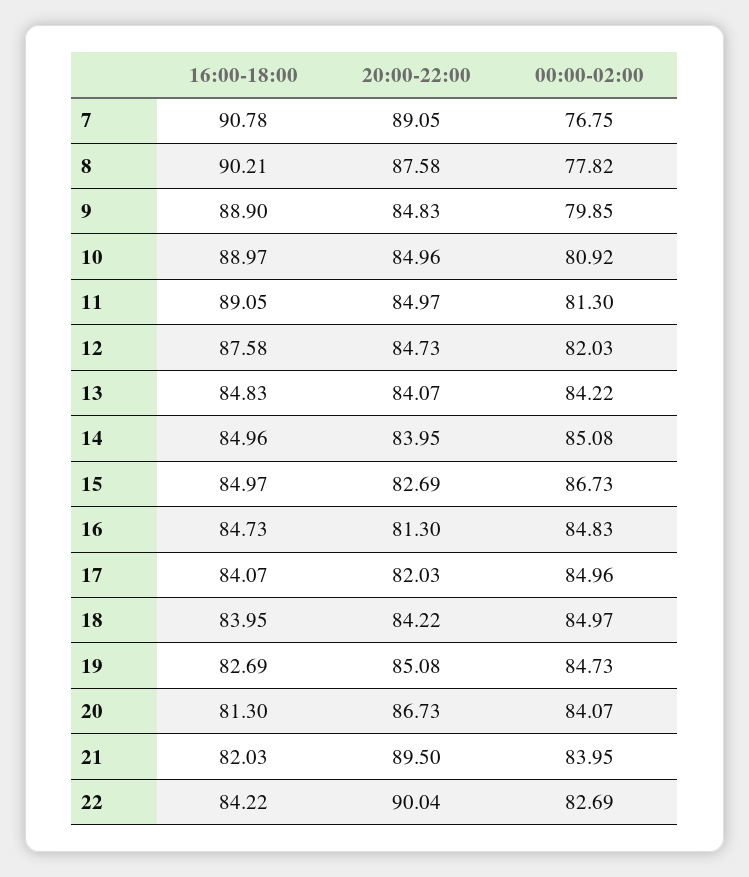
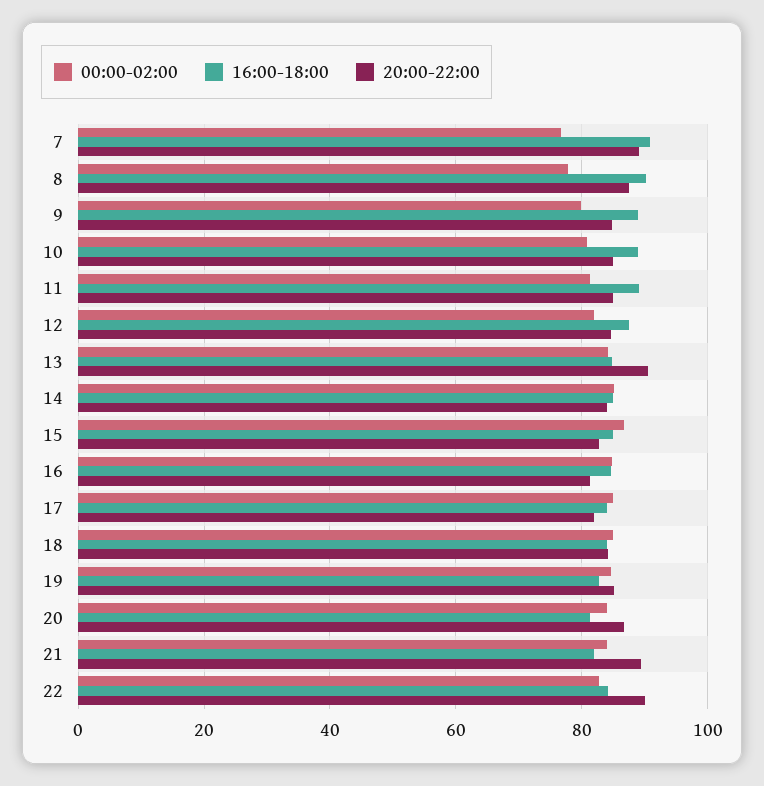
  {
    "16:00-18:00": {
      "7": 90.78,
      "8": 90.21,
      "9": 88.9,
      "10": 88.97,
      "11": 89.05,
      "12": 87.58,
      "13": 84.83,
      "14": 84.96,
      "15": 84.97,
      "16": 84.73,
      "17": 84.07,
      "18": 83.95,
      "19": 82.69,
      "20": 81.3,
      "21": 82.03,
      "22": 84.22
    },
    "20:00-22:00": {
      "7": 89.05,
      "8": 87.58,
      "9": 84.83,
      "10": 84.96,
      "11": 84.97,
      "12": 84.73,
-     "13": 84.07,
+     "13": 90,
      "14": 83.95,
      "15": 82.69,
      "16": 81.3,
      "17": 82.03,
      "18": 84.22,
      "19": 85.08,
      "20": 86.73,
      "21": 89.5,
      "22": 90.04
    },
    "00:00-02:00": {
      "7": 76.75,
      "8": 77.82,
      "9": 79.85,
      "10": 80.92,
      "11": 81.3,
      "12": 82.03,
      "13": 84.22,
      "14": 85.08,
      "15": 86.73,
      "16": 84.83,
      "17": 84.96,
      "18": 84.97,
      "19": 84.73,
      "20": 84.07,
      "21": 83.95,
      "22": 82.69
    }
  }

